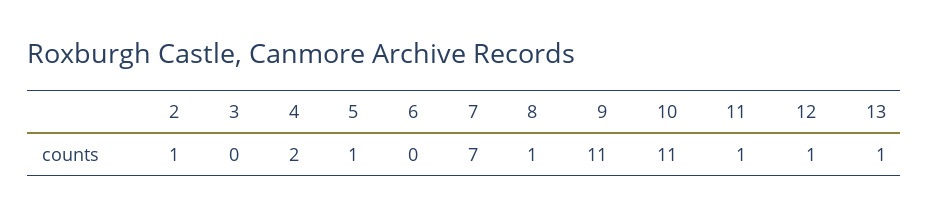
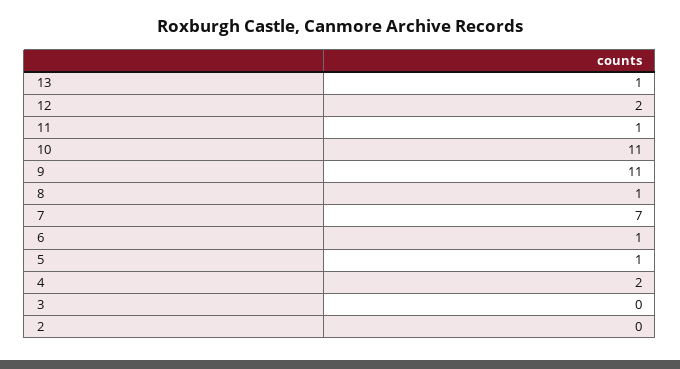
  {
-   "2": 1,
+   "2": 0,
    "3": 0,
    "4": 2,
    "5": 1,
-   "6": 0,
+   "6": 1,
    "7": 7,
    "8": 1,
    "9": 11,
    "10": 11,
    "11": 1,
-   "12": 1,
+   "12": 2,
    "13": 1
  }

